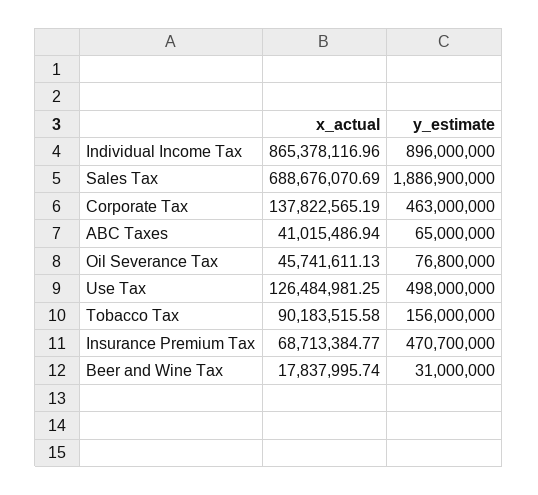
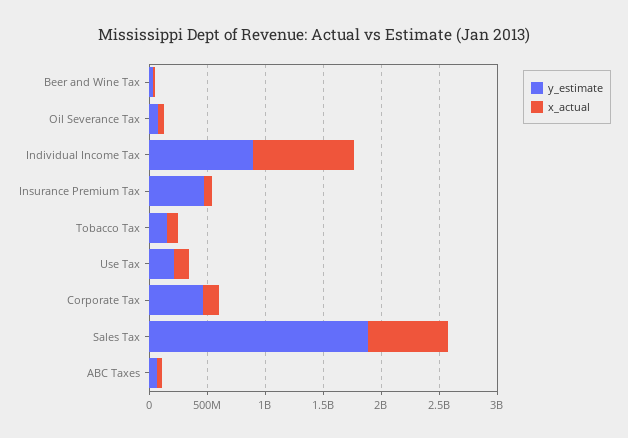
  {
    "x_actual": {
      "Individual Income Tax": 865378116.96,
      "Sales Tax": 688676070.69,
      "Corporate Tax": 137822565.19,
      "ABC Taxes": 41015486.94,
      "Oil Severance Tax": 45741611.13,
      "Use Tax": 126484981.25,
      "Tobacco Tax": 90183515.58,
      "Insurance Premium Tax": 68713384.77,
      "Beer and Wine Tax": 17837995.74
    },
    "y_estimate": {
      "Individual Income Tax": 896000000,
      "Sales Tax": 1886900000,
      "Corporate Tax": 463000000,
      "ABC Taxes": 65000000,
      "Oil Severance Tax": 76800000,
-     "Use Tax": 498000000,
+     "Use Tax": 200000000,
      "Tobacco Tax": 156000000,
      "Insurance Premium Tax": 470700000,
      "Beer and Wine Tax": 31000000
    }
  }

